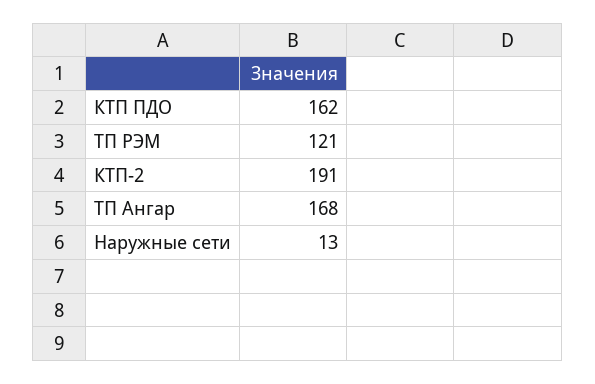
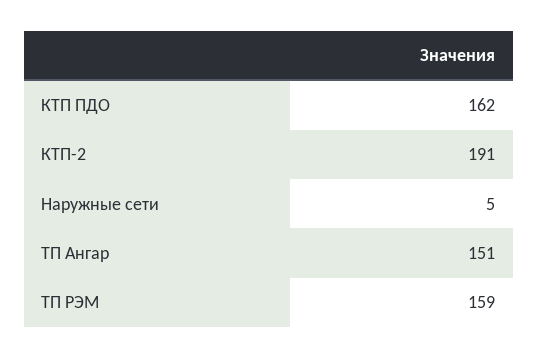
  {
    "КТП ПДО": 162,
-   "ТП РЭМ": 121,
+   "ТП РЭМ": 159,
    "КТП-2": 191,
-   "ТП Ангар": 168,
+   "ТП Ангар": 151,
-   "Наружные сети": 13
+   "Наружные сети": 5
  }

